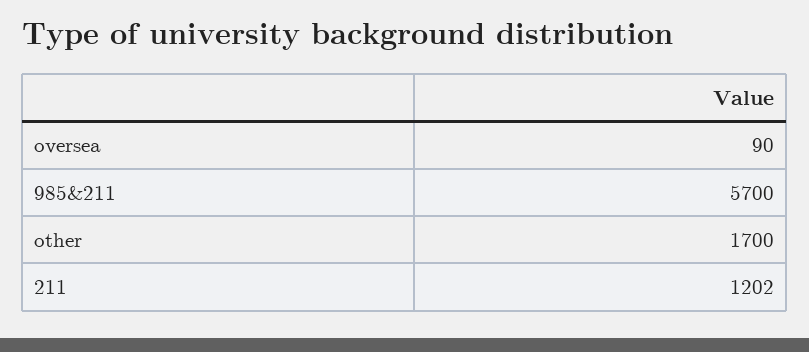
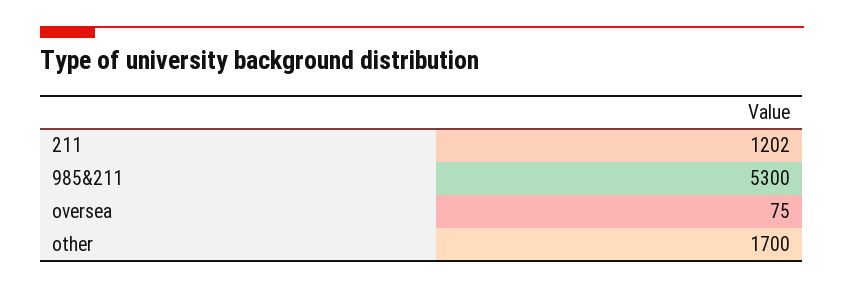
  {
-   "oversea": 90,
+   "oversea": 75,
-   "985&211": 5700,
+   "985&211": 5300,
    "other": 1700,
    "211": 1202
  }

